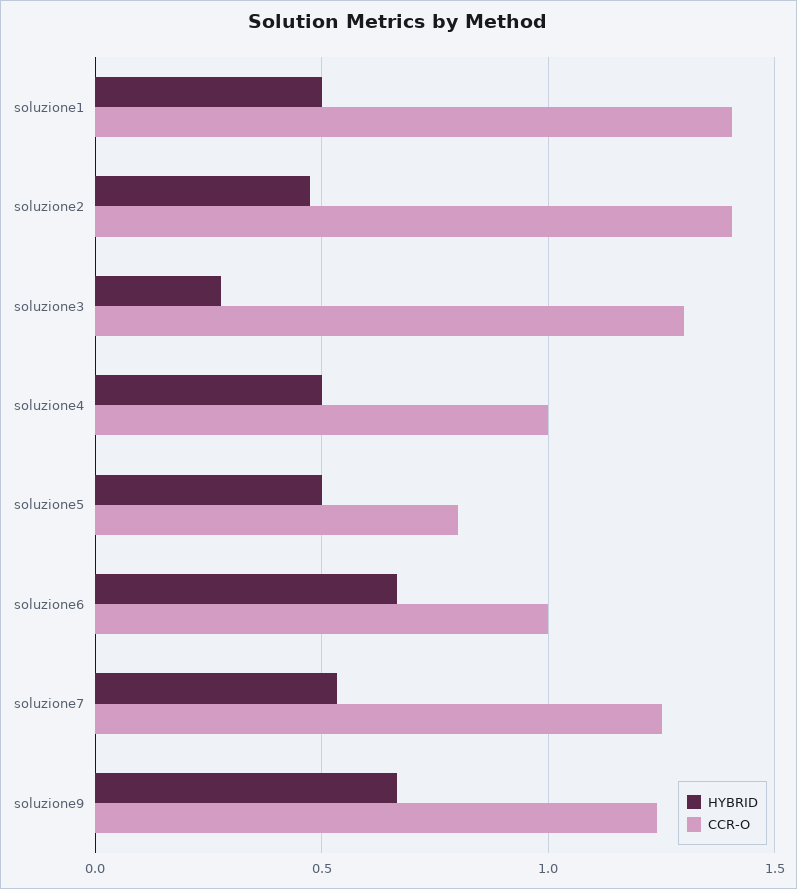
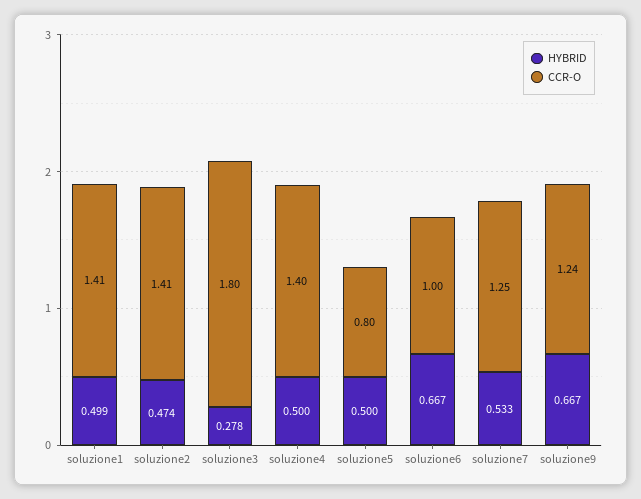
  {
    "HYBRID": {
      "soluzione1": 0.499,
      "soluzione2": 0.474,
      "soluzione3": 0.278,
      "soluzione4": 0.5,
      "soluzione5": 0.5,
      "soluzione6": 0.667,
      "soluzione7": 0.533,
      "soluzione9": 0.667
    },
    "CCR-O": {
      "soluzione1": 1.41,
      "soluzione2": 1.41,
-     "soluzione3": 1.3,
+     "soluzione3": 1.8,
-     "soluzione4": 1,
+     "soluzione4": 1.4,
      "soluzione5": 0.8,
      "soluzione6": 1,
      "soluzione7": 1.25,
      "soluzione9": 1.24
    }
  }

